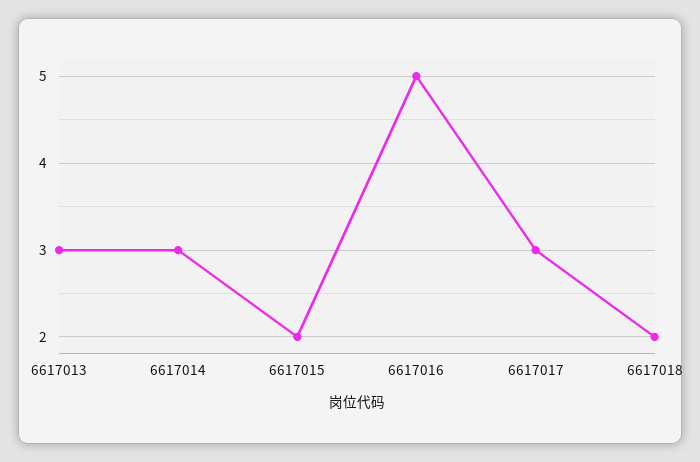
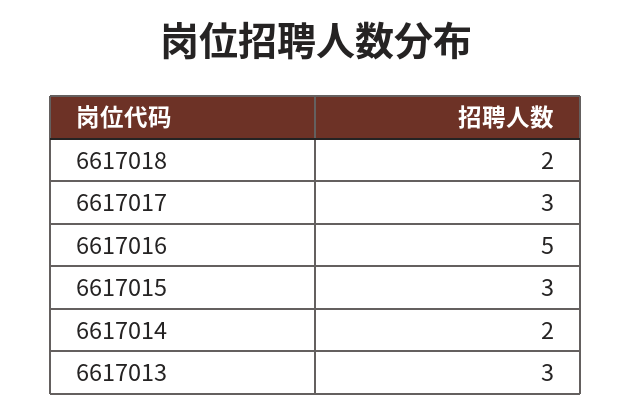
  {
    "6617013": 3,
-   "6617014": 3,
+   "6617014": 2,
-   "6617015": 2,
+   "6617015": 3,
    "6617016": 5,
    "6617017": 3,
    "6617018": 2
  }

